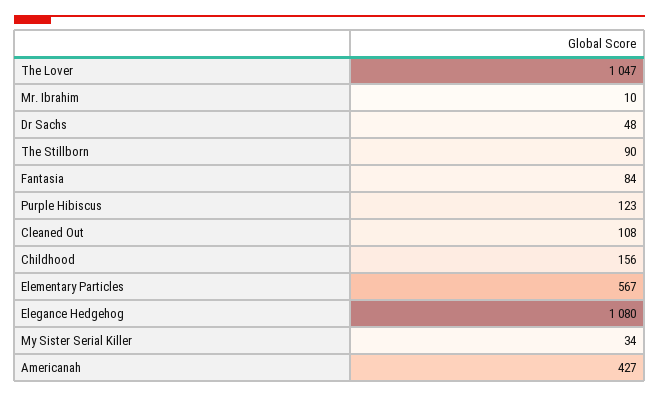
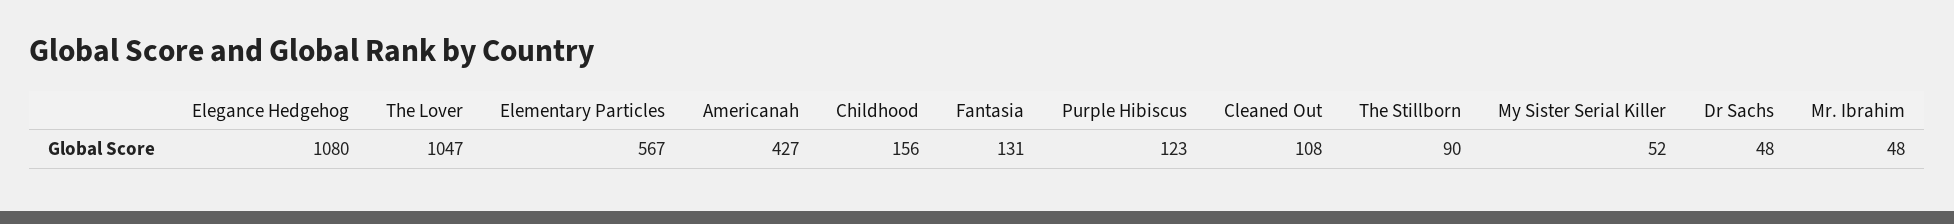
  {
    "The Lover": 1047,
-   "Mr. Ibrahim": 10,
+   "Mr. Ibrahim": 48,
    "Dr Sachs": 48,
    "The Stillborn": 90,
-   "Fantasia": 84,
+   "Fantasia": 131,
    "Purple Hibiscus": 123,
    "Cleaned Out": 108,
    "Childhood": 156,
    "Elementary Particles": 567,
    "Elegance Hedgehog": 1080,
-   "My Sister Serial Killer": 34,
+   "My Sister Serial Killer": 52,
    "Americanah": 427
  }

